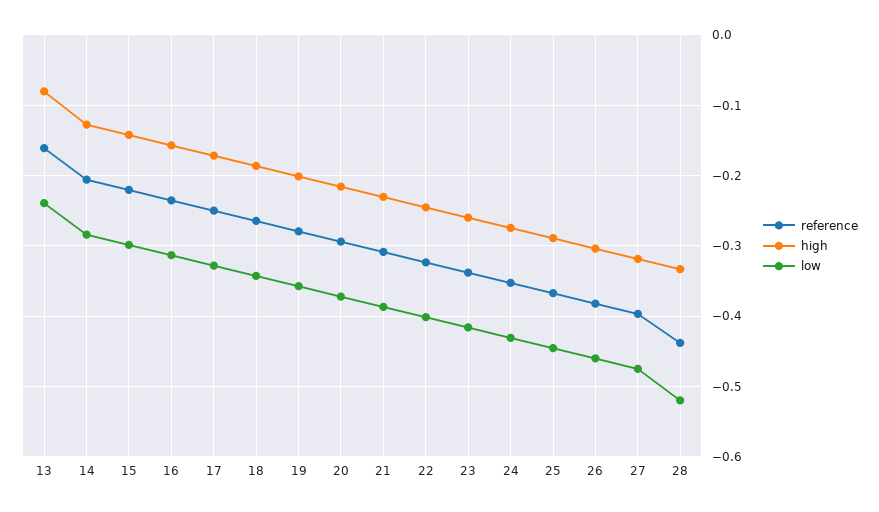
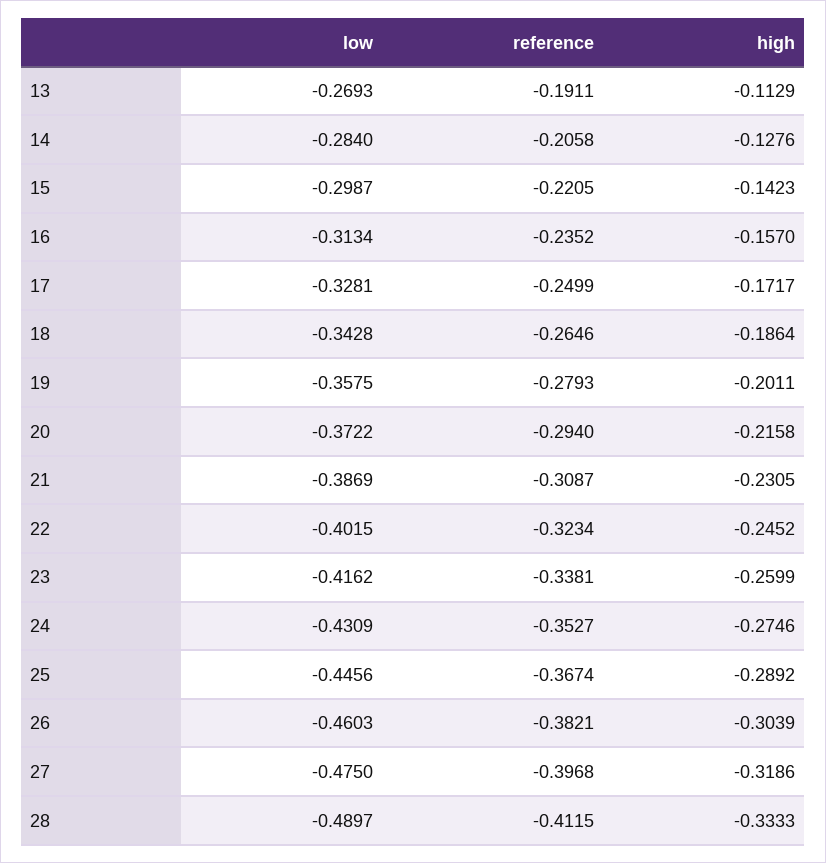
  {
    "reference": {
-     "13": -0.16,
+     "13": -0.1911,
      "14": -0.2058,
      "15": -0.2205,
      "16": -0.2352,
      "17": -0.2499,
      "18": -0.2646,
      "19": -0.2793,
      "20": -0.294,
      "21": -0.3087,
      "22": -0.3234,
      "23": -0.3381,
      "24": -0.3527,
      "25": -0.3674,
      "26": -0.3821,
      "27": -0.3968,
-     "28": -0.44
+     "28": -0.4115
    },
    "high": {
-     "13": -0.08,
+     "13": -0.1129,
      "14": -0.1276,
      "15": -0.1423,
      "16": -0.157,
      "17": -0.1717,
      "18": -0.1864,
      "19": -0.2011,
      "20": -0.2158,
      "21": -0.2305,
      "22": -0.2452,
      "23": -0.2599,
      "24": -0.2746,
      "25": -0.2892,
      "26": -0.3039,
      "27": -0.3186,
      "28": -0.3333
    },
    "low": {
-     "13": -0.24,
+     "13": -0.2693,
      "14": -0.284,
      "15": -0.2987,
      "16": -0.3134,
      "17": -0.3281,
      "18": -0.3428,
      "19": -0.3575,
      "20": -0.3722,
      "21": -0.3869,
      "22": -0.4015,
      "23": -0.4162,
      "24": -0.4309,
      "25": -0.4456,
      "26": -0.4603,
      "27": -0.475,
-     "28": -0.52
+     "28": -0.4897
    }
  }

